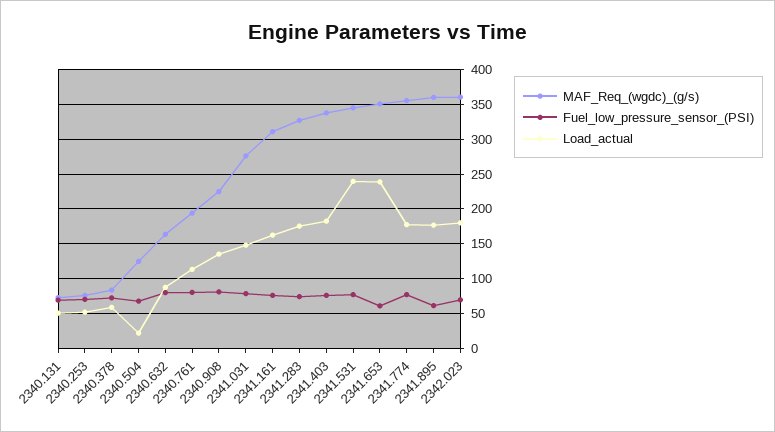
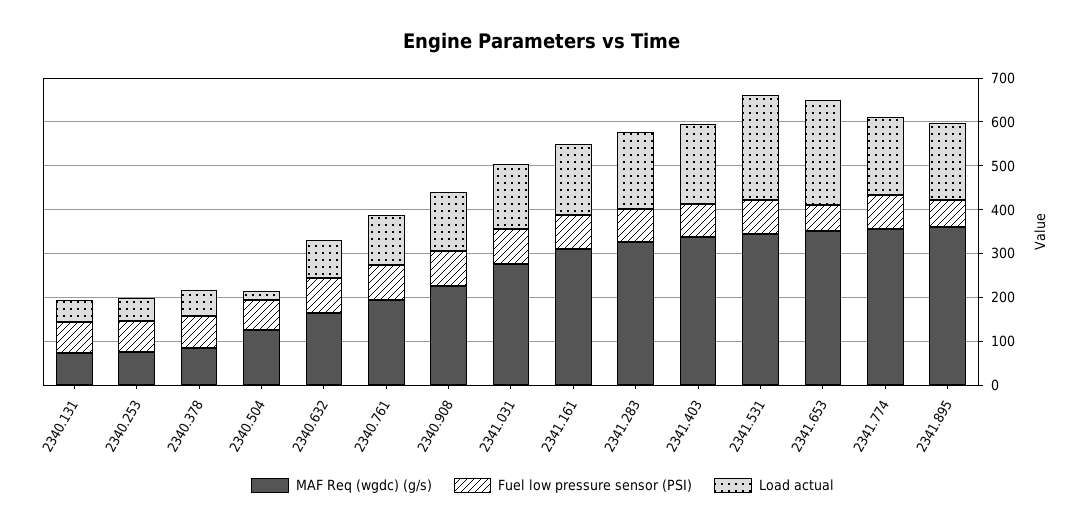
  {
    "MAF_Req_(wgdc)_(g/s)": {
      "2340.131": 70,
      "2340.253": 80,
      "2340.378": 80,
      "2340.504": 130,
      "2340.632": 160,
      "2340.761": 190,
      "2340.908": 220,
      "2341.031": 280,
      "2341.161": 310,
      "2341.283": 330,
      "2341.403": 340,
      "2341.531": 340,
      "2341.653": 350,
      "2341.774": 360,
-     "2341.895": 360,
+     "2341.895": 360
-     "2342.023": 360
    },
    "Fuel_low_pressure_sensor_(PSI)": {
      "2340.131": 70,
      "2340.253": 70,
      "2340.378": 70,
      "2340.504": 70,
      "2340.632": 80,
      "2340.761": 80,
      "2340.908": 80,
      "2341.031": 80,
      "2341.161": 80,
      "2341.283": 70,
      "2341.403": 80,
      "2341.531": 80,
      "2341.653": 60,
      "2341.774": 80,
-     "2341.895": 60,
+     "2341.895": 60
-     "2342.023": 70
    },
    "Load_actual": {
      "2340.131": 50,
      "2340.253": 50,
      "2340.378": 60,
      "2340.504": 20,
      "2340.632": 90,
      "2340.761": 110,
      "2340.908": 140,
      "2341.031": 150,
      "2341.161": 160,
      "2341.283": 180,
      "2341.403": 180,
      "2341.531": 240,
      "2341.653": 240,
      "2341.774": 180,
-     "2341.895": 180,
+     "2341.895": 180
-     "2342.023": 180
    }
  }

